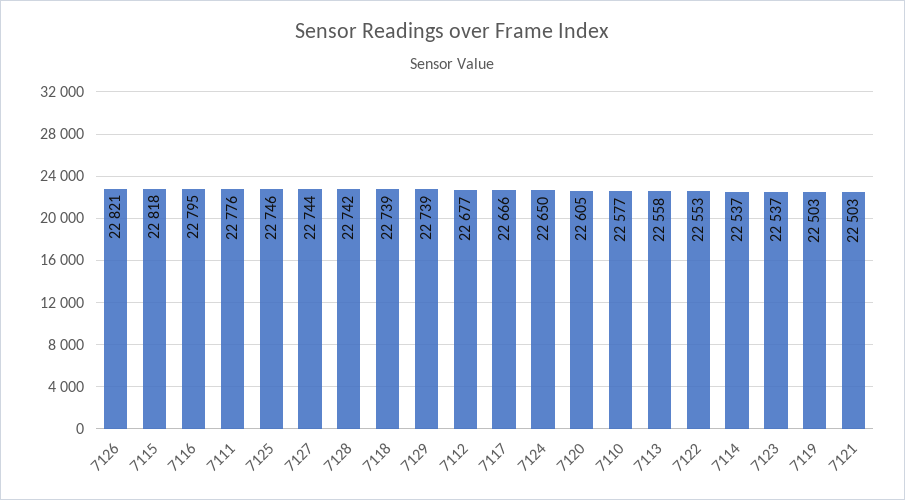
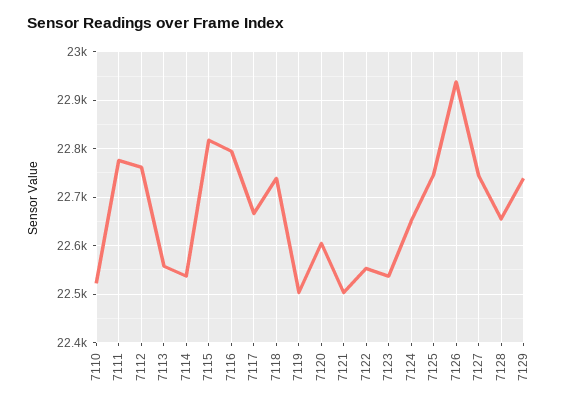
  {
-   "7126": 22821,
+   "7126": 22940,
    "7115": 22818,
    "7116": 22795,
    "7111": 22776,
    "7125": 22746,
    "7127": 22744,
-   "7128": 22742,
+   "7128": 22660,
    "7118": 22739,
    "7129": 22739,
-   "7112": 22677,
+   "7112": 22760,
    "7117": 22666,
    "7124": 22650,
    "7120": 22605,
-   "7110": 22577,
+   "7110": 22520,
    "7113": 22558,
    "7122": 22553,
    "7114": 22537,
    "7123": 22537,
    "7119": 22503,
    "7121": 22503
  }

